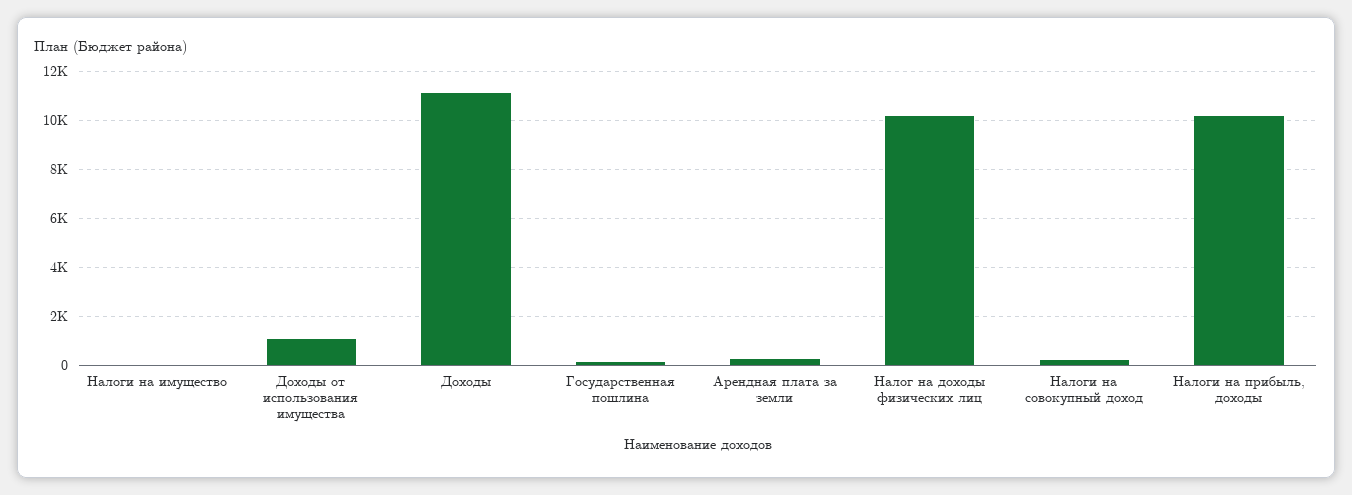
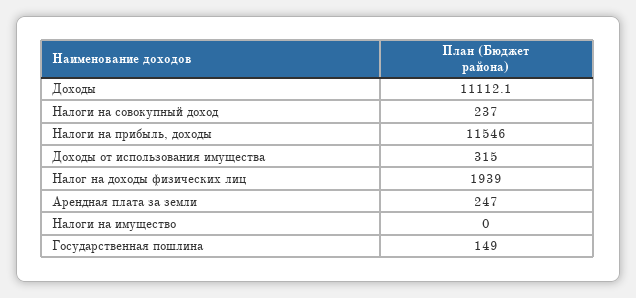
  {
    "Налоги на имущество": 0,
-   "Доходы от использования имущества": 1000,
+   "Доходы от использования имущества": 315,
    "Доходы": 11112.1,
    "Государственная пошлина": 149,
    "Арендная плата за земли": 247,
-   "Налог на доходы физических лиц": 10250,
+   "Налог на доходы физических лиц": 1939,
    "Налоги на совокупный доход": 237,
-   "Налоги на прибыль, доходы": 10250
+   "Налоги на прибыль, доходы": 11546
  }

